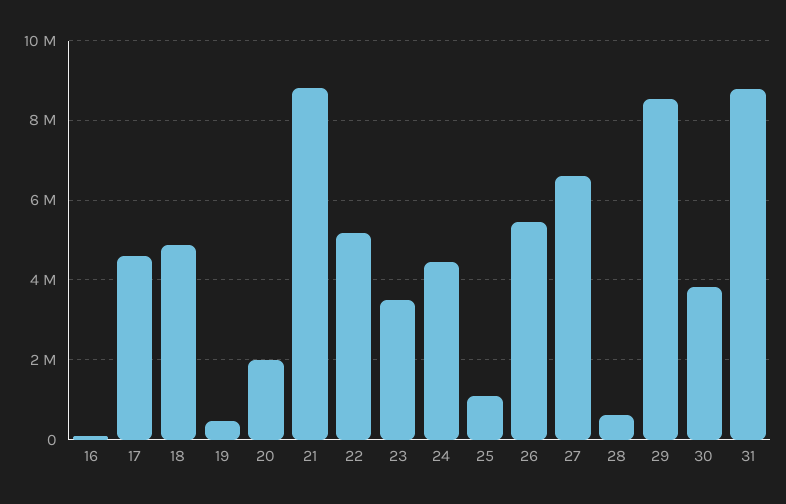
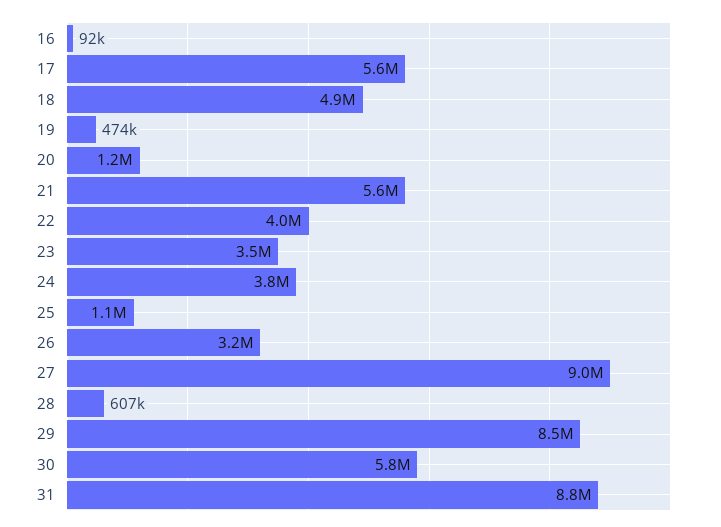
  {
    "16": 92000,
-   "17": 4600000,
+   "17": 5600000,
    "18": 4900000,
    "19": 474000,
-   "20": 2000000,
+   "20": 1200000,
-   "21": 8800000,
+   "21": 5600000,
-   "22": 5200000,
+   "22": 4000000,
    "23": 3500000,
-   "24": 4400000,
+   "24": 3800000,
    "25": 1100000,
-   "26": 5400000,
+   "26": 3200000,
-   "27": 6600000,
+   "27": 9000000,
    "28": 607000,
    "29": 8500000,
-   "30": 3800000,
+   "30": 5800000,
    "31": 8800000
  }

